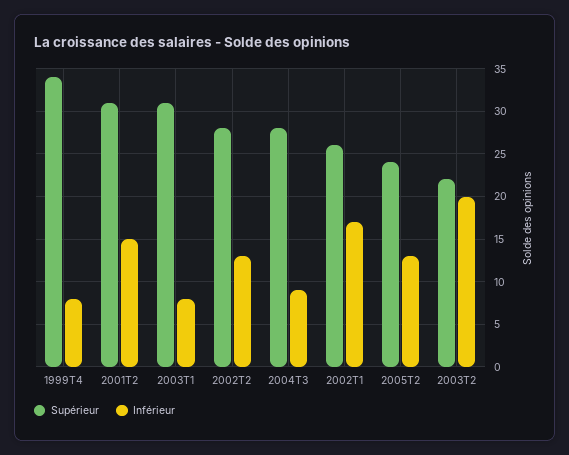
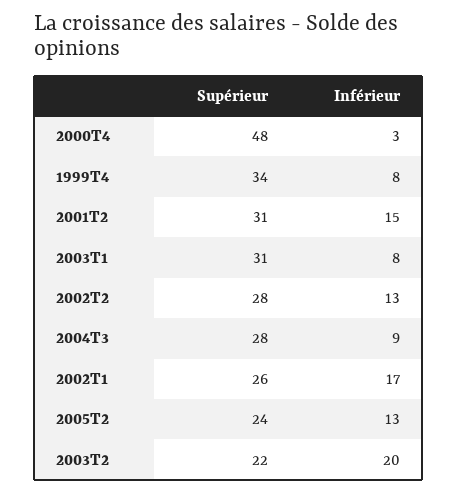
  {
    "Supérieur": {
      "1999T4": 34,
      "2001T2": 31,
      "2003T1": 31,
      "2002T2": 28,
      "2004T3": 28,
      "2002T1": 26,
      "2005T2": 24,
-     "2003T2": 22
+     "2003T2": 22,
+     "2000T4": 48
    },
    "Inférieur": {
      "1999T4": 8,
      "2001T2": 15,
      "2003T1": 8,
      "2002T2": 13,
      "2004T3": 9,
      "2002T1": 17,
      "2005T2": 13,
-     "2003T2": 20
+     "2003T2": 20,
+     "2000T4": 3
    }
  }

